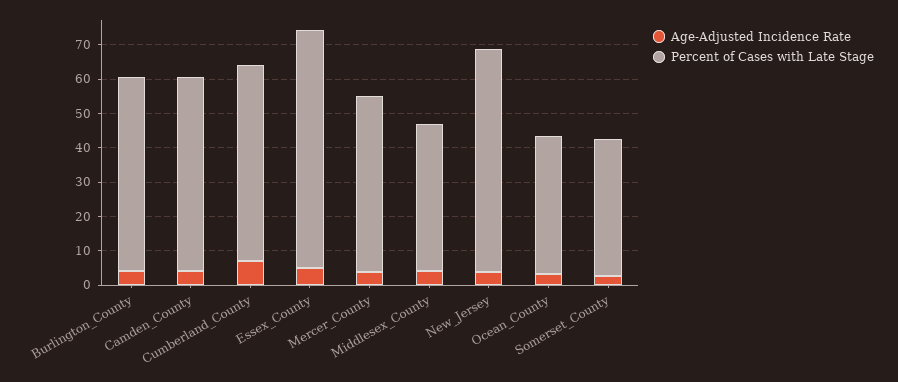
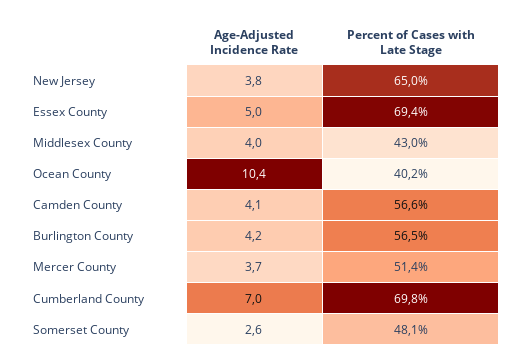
  {
    "Age-Adjusted Incidence Rate": {
      "Burlington_County": 4.2,
      "Camden_County": 4.1,
      "Cumberland_County": 7,
      "Essex_County": 5,
      "Mercer_County": 3.7,
      "Middlesex_County": 4,
      "New_Jersey": 3.8,
-     "Ocean_County": 2.5,
+     "Ocean_County": 10.4,
      "Somerset_County": 2.6
    },
    "Percent of Cases with Late Stage": {
      "Burlington_County": 56.5,
      "Camden_County": 56.6,
-     "Cumberland_County": 57.5,
+     "Cumberland_County": 69.8,
      "Essex_County": 69.4,
      "Mercer_County": 51.4,
      "Middlesex_County": 43,
      "New_Jersey": 65,
      "Ocean_County": 40.2,
-     "Somerset_County": 40
+     "Somerset_County": 48.1
    }
  }

